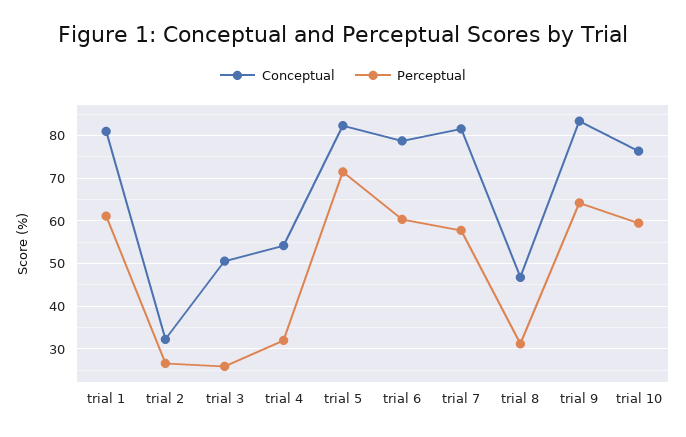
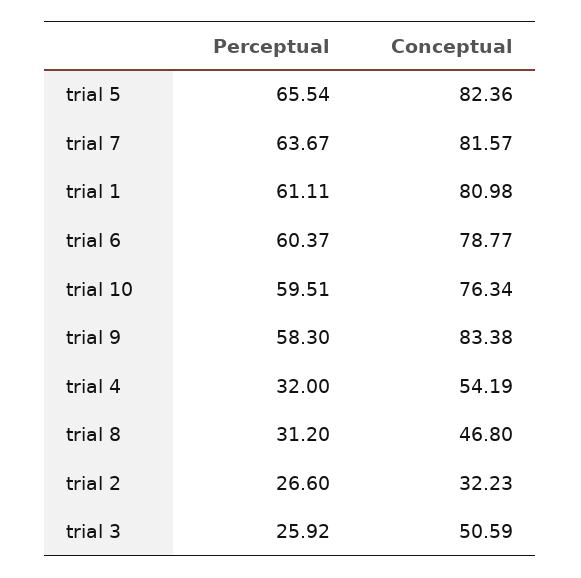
  {
    "Conceptual": {
      "trial 1": 80.98,
      "trial 2": 32.23,
      "trial 3": 50.59,
      "trial 4": 54.19,
      "trial 5": 82.36,
      "trial 6": 78.77,
      "trial 7": 81.57,
      "trial 8": 46.8,
      "trial 9": 83.38,
      "trial 10": 76.34
    },
    "Perceptual": {
      "trial 1": 61.11,
      "trial 2": 26.6,
      "trial 3": 25.92,
      "trial 4": 32,
-     "trial 5": 72,
+     "trial 5": 65.54,
      "trial 6": 60.37,
-     "trial 7": 58,
+     "trial 7": 63.67,
      "trial 8": 31.2,
-     "trial 9": 64,
+     "trial 9": 58.3,
      "trial 10": 59.51
    }
  }

